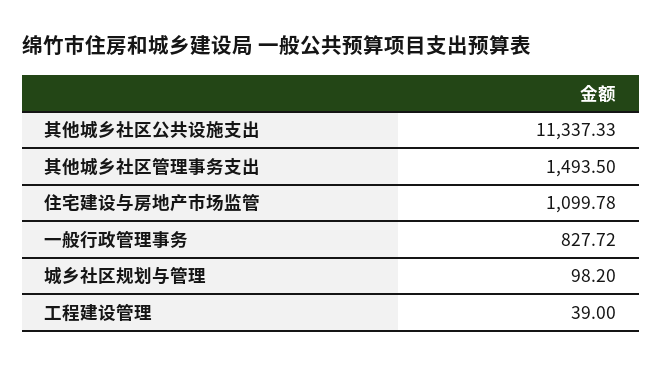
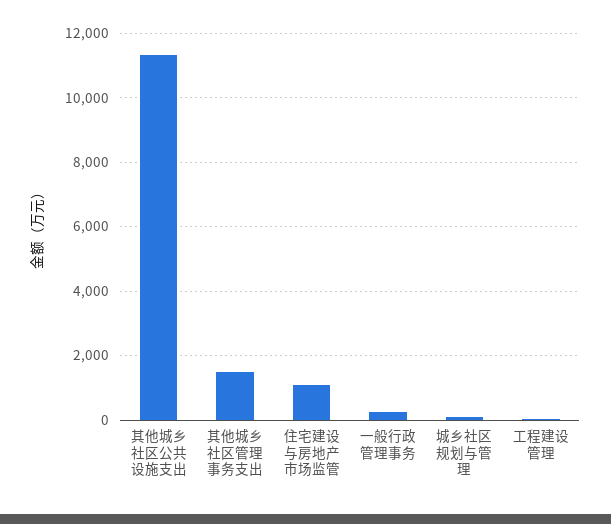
  {
    "其他城乡社区公共设施支出": 11337.33,
    "其他城乡社区管理事务支出": 1493.5,
    "住宅建设与房地产市场监管": 1099.78,
-   "一般行政管理事务": 827.72,
+   "一般行政管理事务": 200,
    "城乡社区规划与管理": 98.2,
    "工程建设管理": 39
  }

